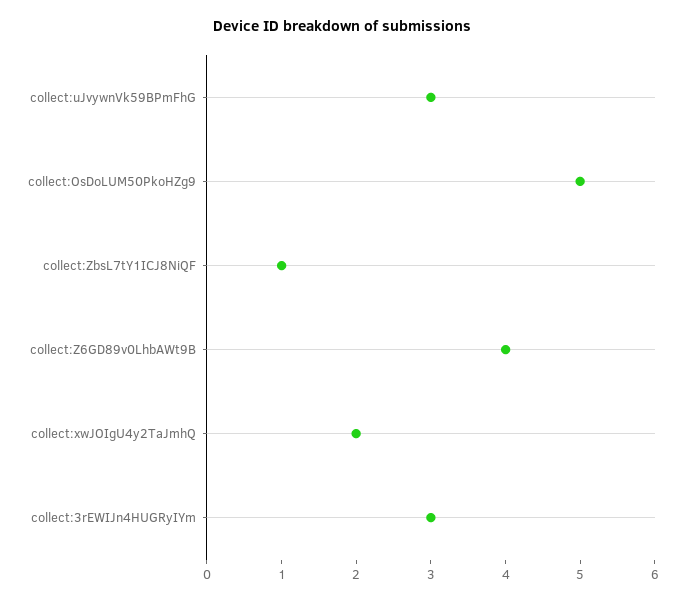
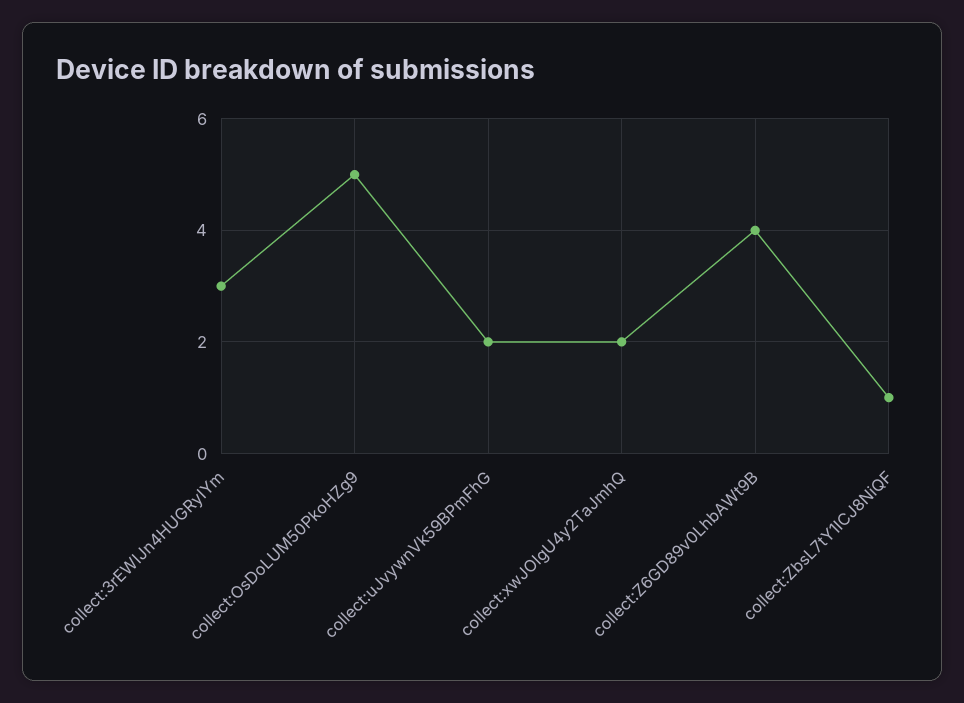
  {
-   "collect:uJvywnVk59BPmFhG": 3,
+   "collect:uJvywnVk59BPmFhG": 2,
    "collect:OsDoLUM50PkoHZg9": 5,
    "collect:ZbsL7tY1ICJ8NiQF": 1,
    "collect:Z6GD89v0LhbAWt9B": 4,
    "collect:xwJOIgU4y2TaJmhQ": 2,
    "collect:3rEWIJn4HUGRyIYm": 3
  }

